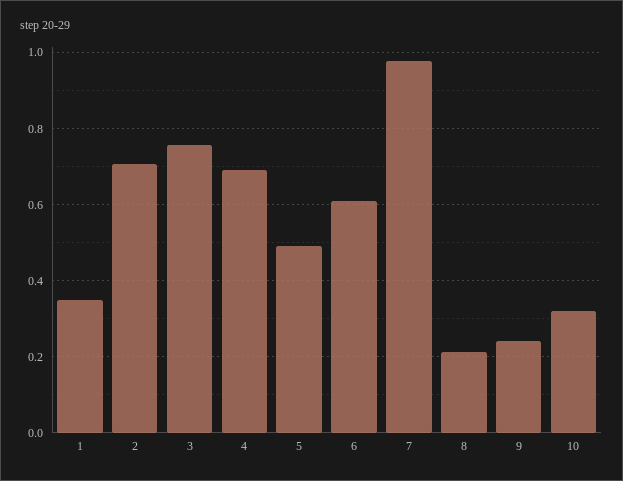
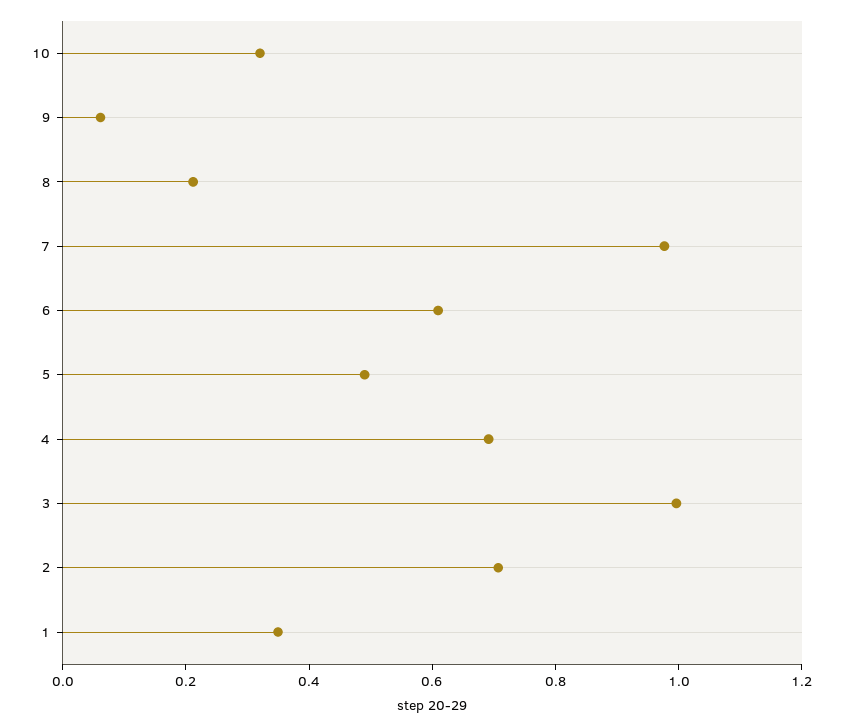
  {
    "1": 0.34,
    "2": 0.7,
-   "3": 0.76,
+   "3": 1,
    "4": 0.7,
    "5": 0.5,
    "6": 0.6,
    "7": 0.98,
    "8": 0.22,
-   "9": 0.24,
+   "9": 0.05,
    "10": 0.32
  }

